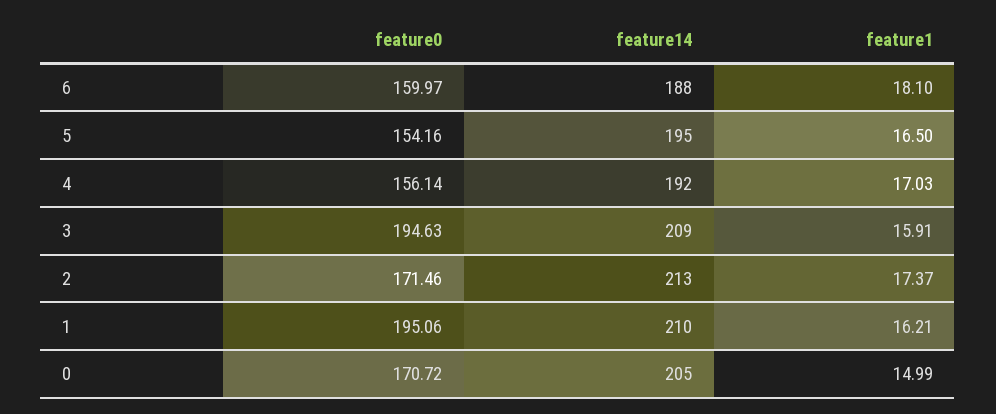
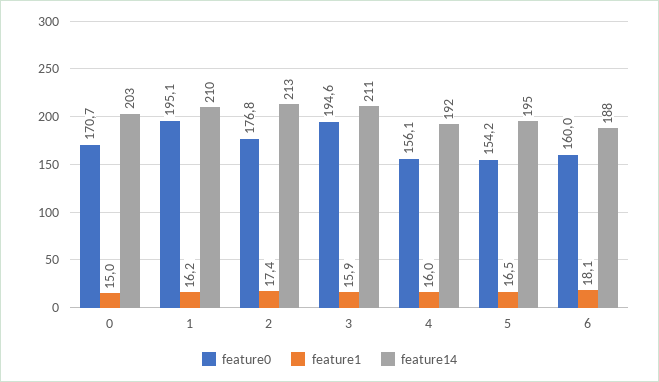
  {
    "feature0": {
      "6": 159.97,
      "5": 154.16,
      "4": 156.14,
      "3": 194.63,
-     "2": 171.46,
+     "2": 176.8,
      "1": 195.06,
      "0": 170.72
    },
    "feature14": {
      "6": 188,
      "5": 195,
      "4": 192,
-     "3": 209,
+     "3": 211,
      "2": 213,
      "1": 210,
-     "0": 205
+     "0": 203
    },
    "feature1": {
      "6": 18.1,
      "5": 16.5,
-     "4": 17.03,
+     "4": 16,
      "3": 15.91,
      "2": 17.37,
      "1": 16.21,
      "0": 14.99
    }
  }

